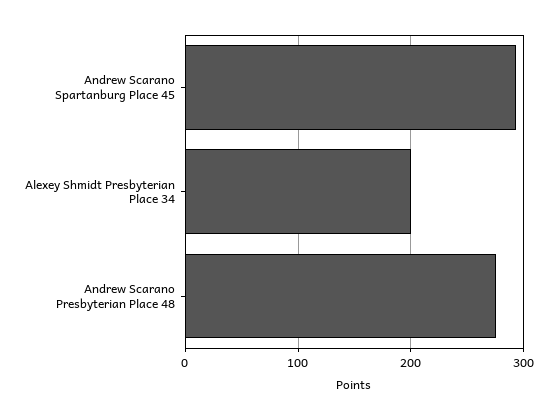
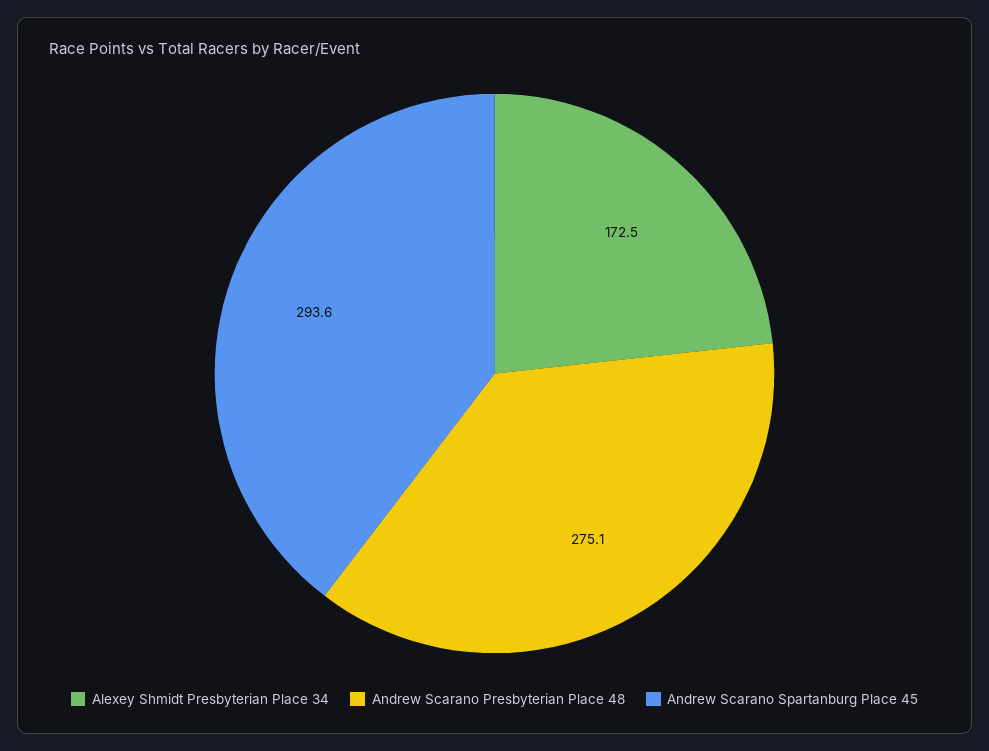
  {
    "Andrew Scarano Spartanburg Place 45": 293.6,
-   "Alexey Shmidt Presbyterian Place 34": 200,
+   "Alexey Shmidt Presbyterian Place 34": 172.5,
    "Andrew Scarano Presbyterian Place 48": 275.1
  }

